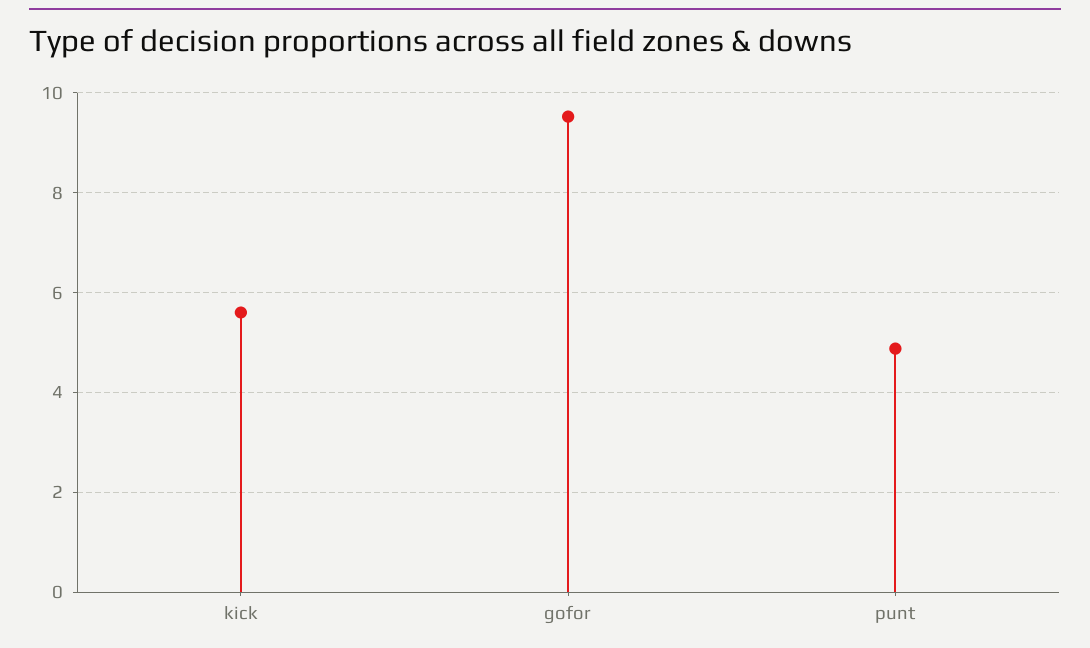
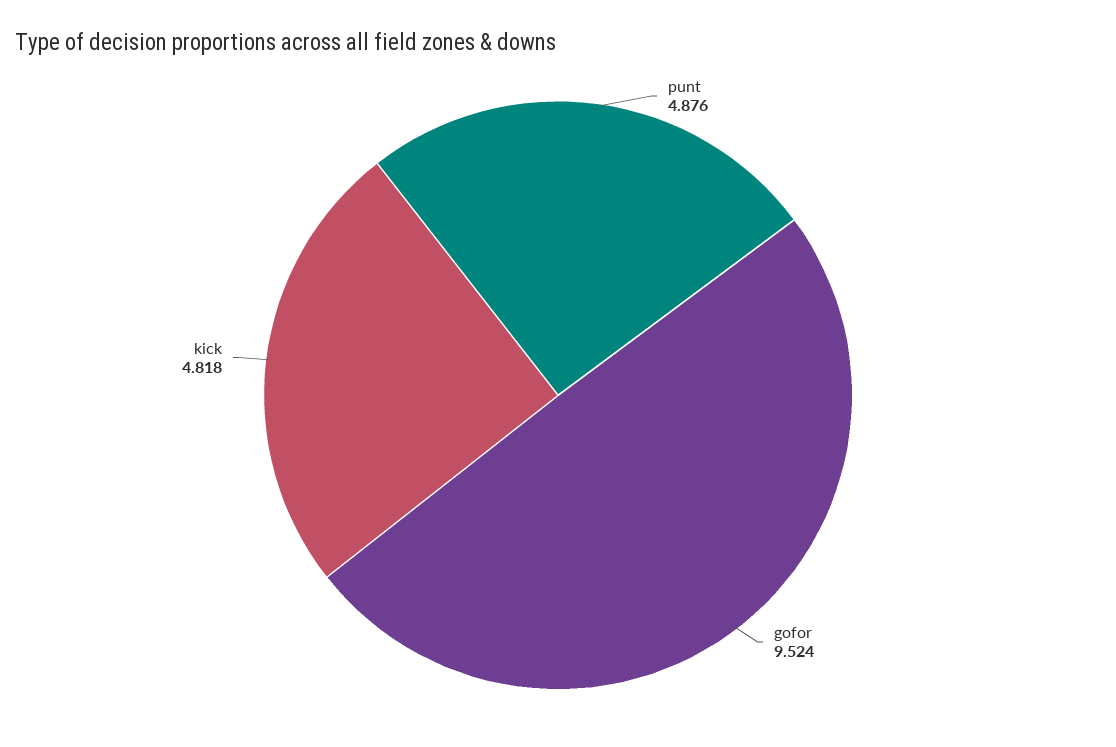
  {
-   "kick": 5.6,
+   "kick": 4.818,
    "gofor": 9.524,
    "punt": 4.876
  }

